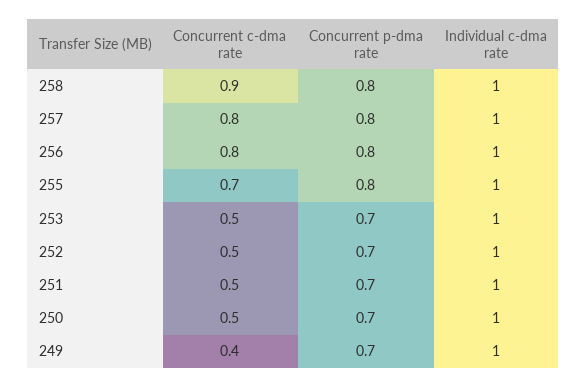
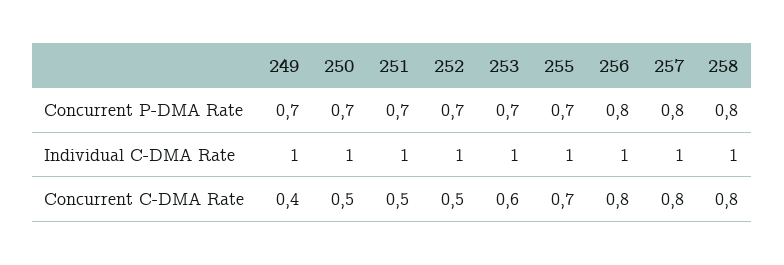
  {
    "Concurrent c-dma rate": {
-     "258": 0.9,
+     "258": 0.8,
      "257": 0.8,
      "256": 0.8,
      "255": 0.7,
-     "253": 0.5,
+     "253": 0.6,
      "252": 0.5,
      "251": 0.5,
      "250": 0.5,
      "249": 0.4
    },
    "Concurrent p-dma rate": {
      "258": 0.8,
      "257": 0.8,
      "256": 0.8,
-     "255": 0.8,
+     "255": 0.7,
      "253": 0.7,
      "252": 0.7,
      "251": 0.7,
      "250": 0.7,
      "249": 0.7
    },
    "Individual c-dma rate": {
      "258": 1,
      "257": 1,
      "256": 1,
      "255": 1,
      "253": 1,
      "252": 1,
      "251": 1,
      "250": 1,
      "249": 1
    }
  }

